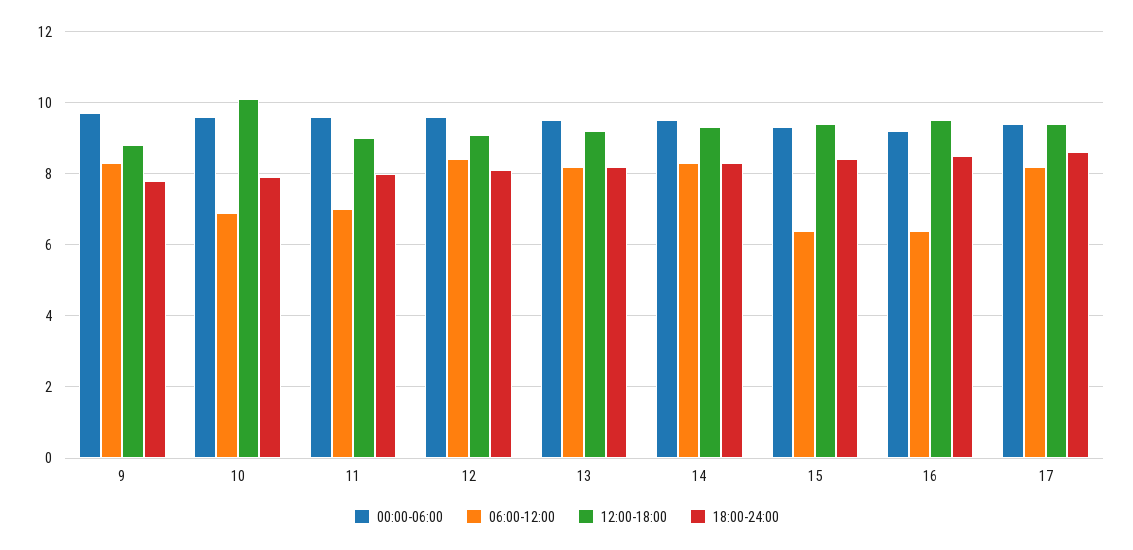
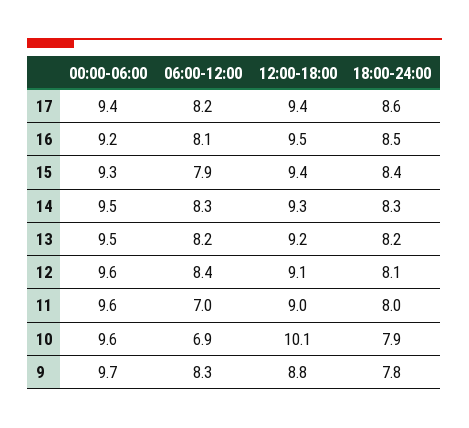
  {
    "00:00-06:00": {
      "9": 9.7,
      "10": 9.6,
      "11": 9.6,
      "12": 9.6,
      "13": 9.5,
      "14": 9.5,
      "15": 9.3,
      "16": 9.2,
      "17": 9.4
    },
    "06:00-12:00": {
      "9": 8.3,
      "10": 6.9,
      "11": 7,
      "12": 8.4,
      "13": 8.2,
      "14": 8.3,
-     "15": 6.5,
+     "15": 7.9,
-     "16": 6.5,
+     "16": 8.1,
      "17": 8.2
    },
    "12:00-18:00": {
      "9": 8.8,
      "10": 10.1,
      "11": 9,
      "12": 9.1,
      "13": 9.2,
      "14": 9.3,
      "15": 9.4,
      "16": 9.5,
      "17": 9.4
    },
    "18:00-24:00": {
      "9": 7.8,
      "10": 7.9,
      "11": 8,
      "12": 8.1,
      "13": 8.2,
      "14": 8.3,
      "15": 8.4,
      "16": 8.5,
      "17": 8.6
    }
  }

